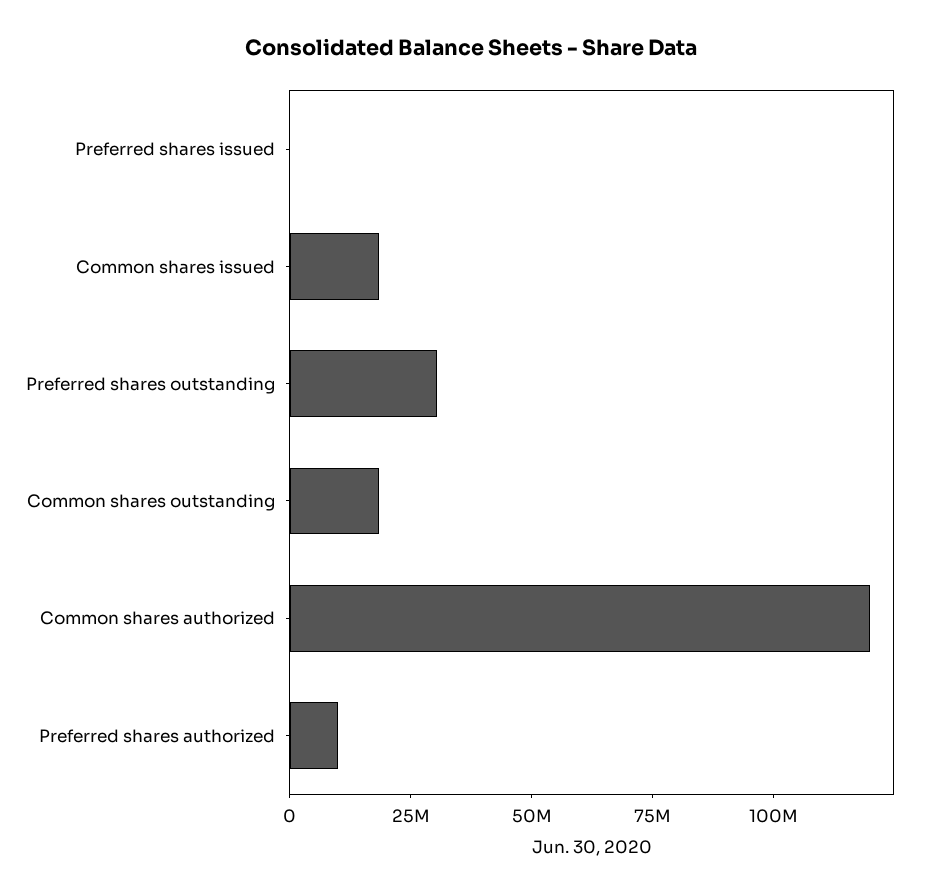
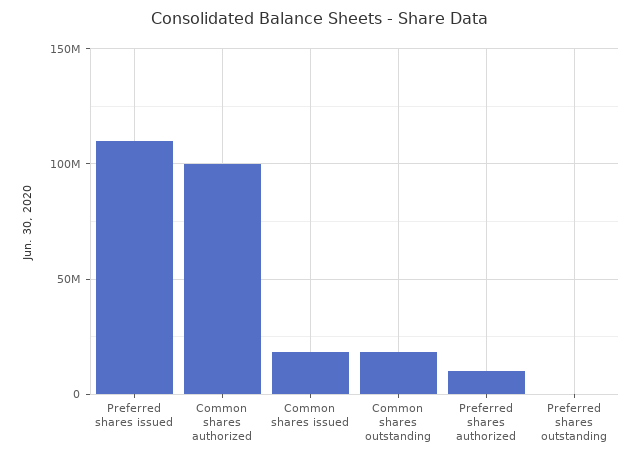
  {
-   "Preferred shares issued": 0,
+   "Preferred shares issued": 110000000,
    "Common shares issued": 20000000,
-   "Preferred shares outstanding": 30000000,
+   "Preferred shares outstanding": 0,
    "Common shares outstanding": 20000000,
-   "Common shares authorized": 120000000,
+   "Common shares authorized": 100000000,
    "Preferred shares authorized": 10000000
  }

